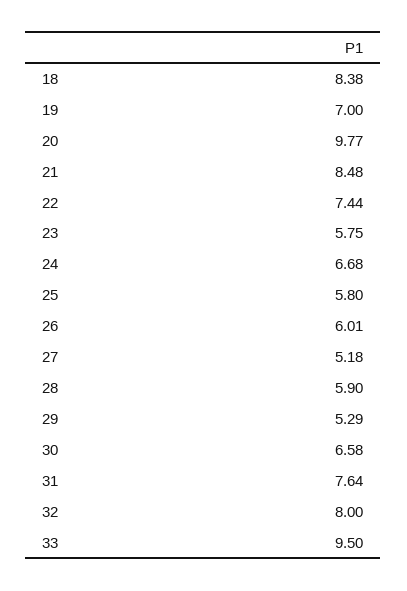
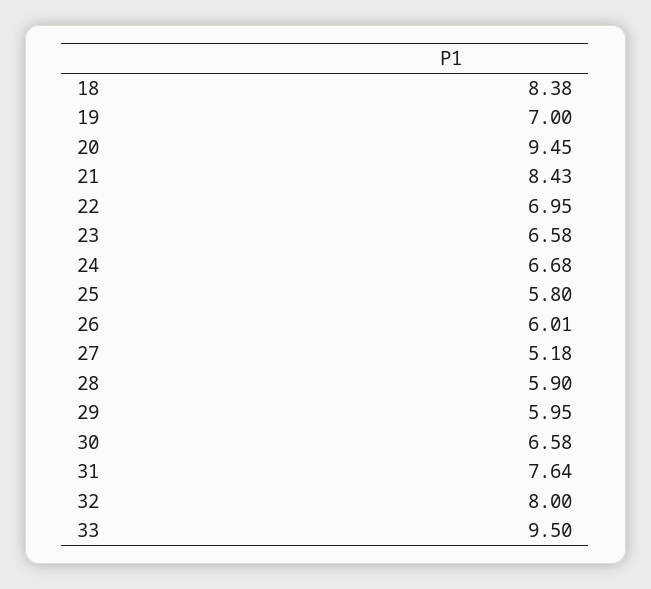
  {
    "18": 8.38,
    "19": 7,
-   "20": 9.77,
+   "20": 9.45,
-   "21": 8.48,
+   "21": 8.43,
-   "22": 7.44,
+   "22": 6.95,
-   "23": 5.75,
+   "23": 6.58,
    "24": 6.68,
    "25": 5.8,
    "26": 6.01,
    "27": 5.18,
    "28": 5.9,
-   "29": 5.29,
+   "29": 5.95,
    "30": 6.58,
    "31": 7.64,
    "32": 8,
    "33": 9.5
  }

